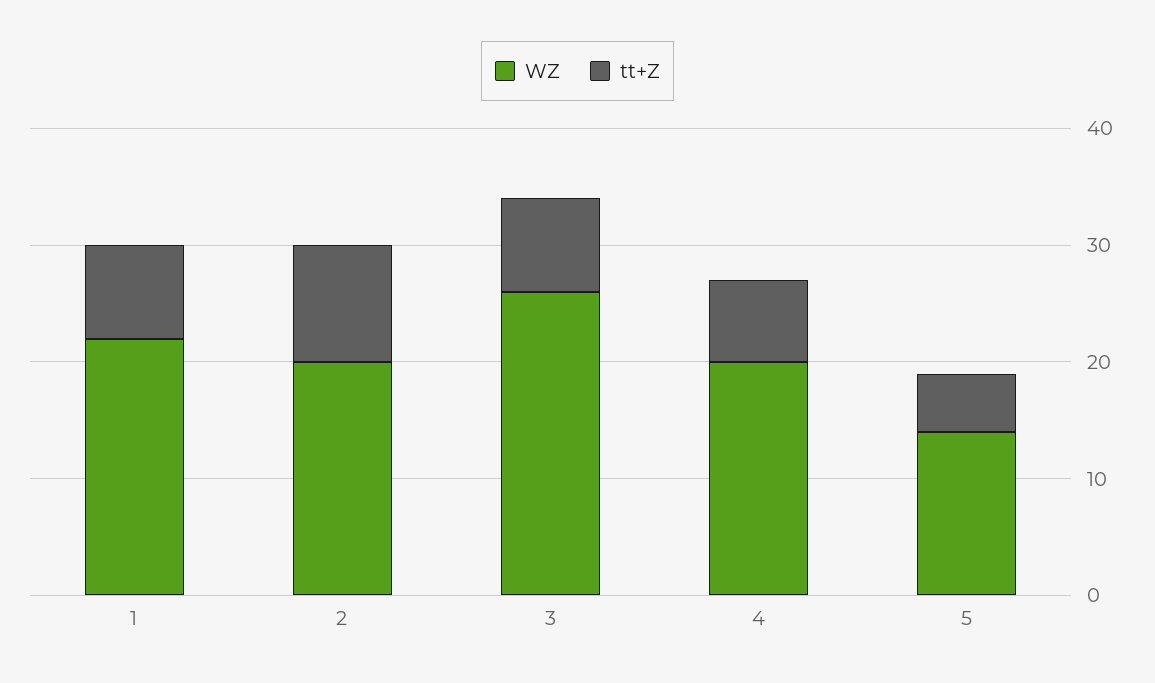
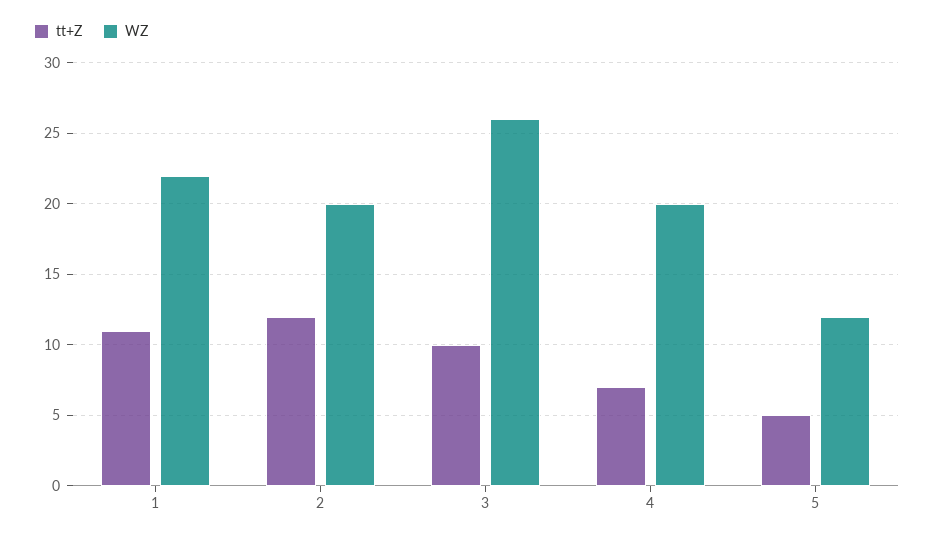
  {
    "WZ": {
      "1": 22,
      "2": 20,
      "3": 26,
      "4": 20,
-     "5": 14
+     "5": 12
    },
    "tt+Z": {
-     "1": 8,
+     "1": 11,
-     "2": 10,
+     "2": 12,
-     "3": 8,
+     "3": 10,
      "4": 7,
      "5": 5
    }
  }

